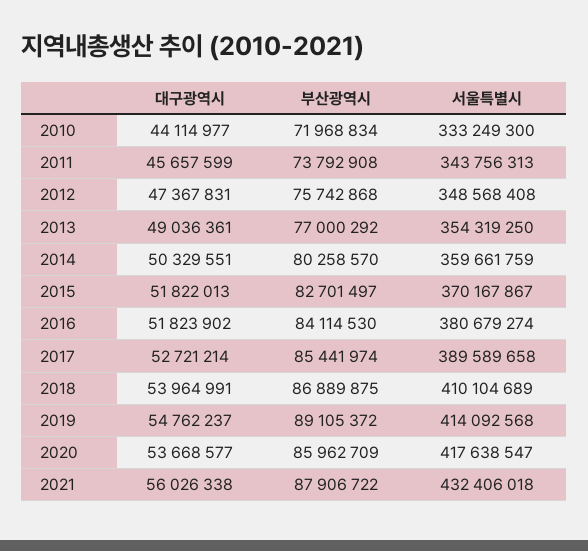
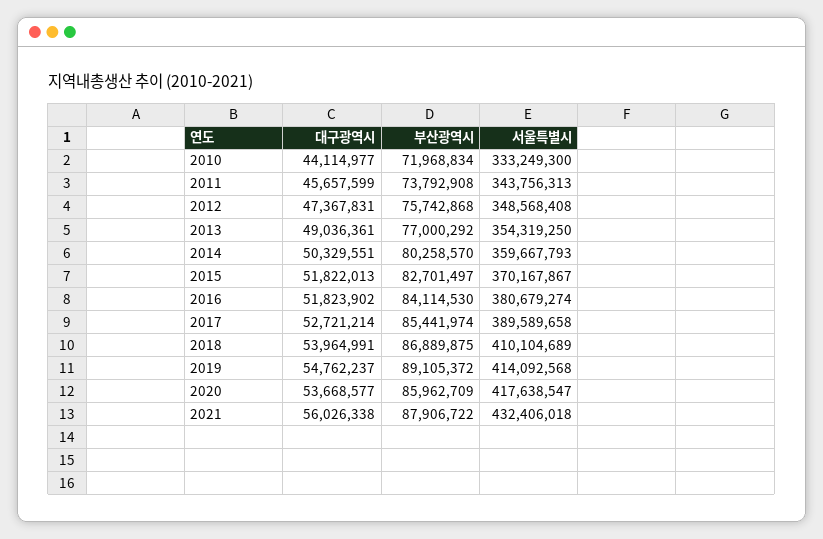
  {
    "대구광역시": {
      "2010": 44114977,
      "2011": 45657599,
      "2012": 47367831,
      "2013": 49036361,
      "2014": 50329551,
      "2015": 51822013,
      "2016": 51823902,
      "2017": 52721214,
      "2018": 53964991,
      "2019": 54762237,
      "2020": 53668577,
      "2021": 56026338
    },
    "부산광역시": {
      "2010": 71968834,
      "2011": 73792908,
      "2012": 75742868,
      "2013": 77000292,
      "2014": 80258570,
      "2015": 82701497,
      "2016": 84114530,
      "2017": 85441974,
      "2018": 86889875,
      "2019": 89105372,
      "2020": 85962709,
      "2021": 87906722
    },
    "서울특별시": {
      "2010": 333249300,
      "2011": 343756313,
      "2012": 348568408,
      "2013": 354319250,
-     "2014": 359661759,
+     "2014": 359667793,
      "2015": 370167867,
      "2016": 380679274,
      "2017": 389589658,
      "2018": 410104689,
      "2019": 414092568,
      "2020": 417638547,
      "2021": 432406018
    }
  }

